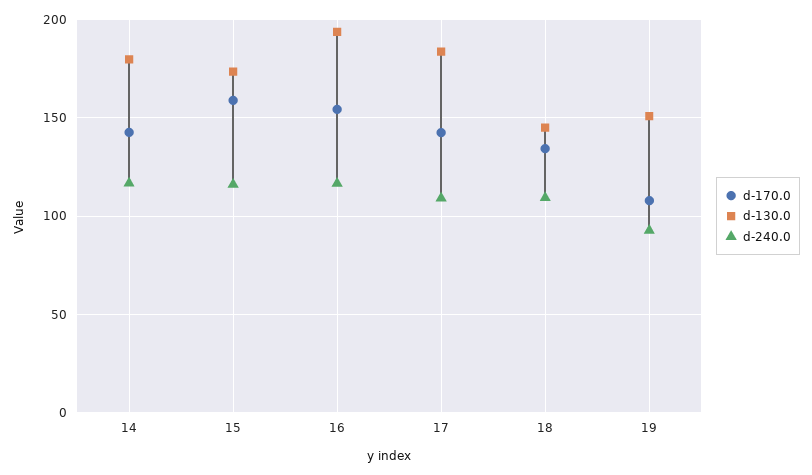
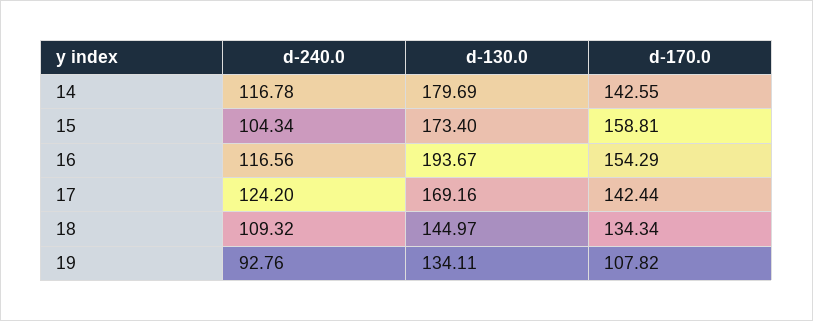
  {
    "d-170.0": {
      "14": 142.55,
      "15": 158.81,
      "16": 154.29,
      "17": 142.44,
      "18": 134.34,
      "19": 107.82
    },
    "d-130.0": {
      "14": 179.69,
      "15": 173.4,
      "16": 193.67,
-     "17": 185,
+     "17": 169.16,
      "18": 144.97,
-     "19": 150
+     "19": 134.11
    },
    "d-240.0": {
      "14": 116.78,
-     "15": 115,
+     "15": 104.34,
      "16": 116.56,
-     "17": 110,
+     "17": 124.2,
      "18": 109.32,
      "19": 92.76
    }
  }

